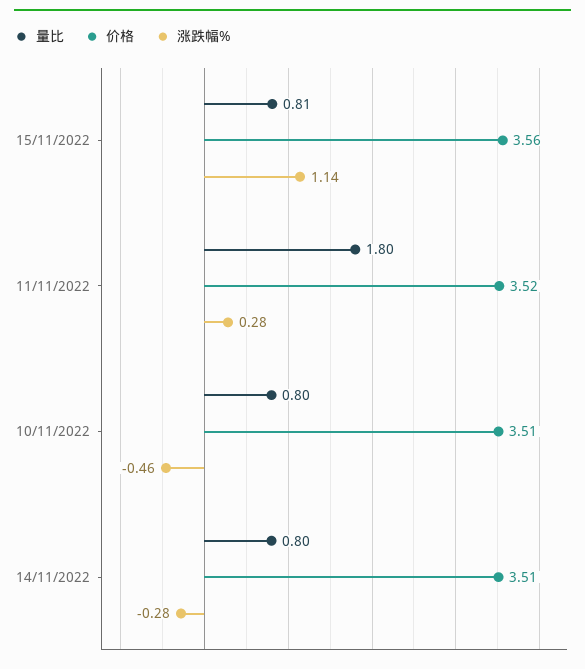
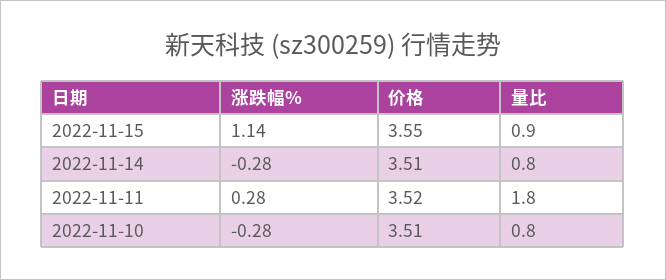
  {
    "量比": {
-     "15/11/2022": 0.81,
+     "15/11/2022": 0.9,
      "11/11/2022": 1.8,
      "10/11/2022": 0.8,
      "14/11/2022": 0.8
    },
    "价格": {
-     "15/11/2022": 3.56,
+     "15/11/2022": 3.55,
      "11/11/2022": 3.52,
      "10/11/2022": 3.51,
      "14/11/2022": 3.51
    },
    "涨跌幅%": {
      "15/11/2022": 1.14,
      "11/11/2022": 0.28,
-     "10/11/2022": -0.46,
+     "10/11/2022": -0.28,
      "14/11/2022": -0.28
    }
  }

